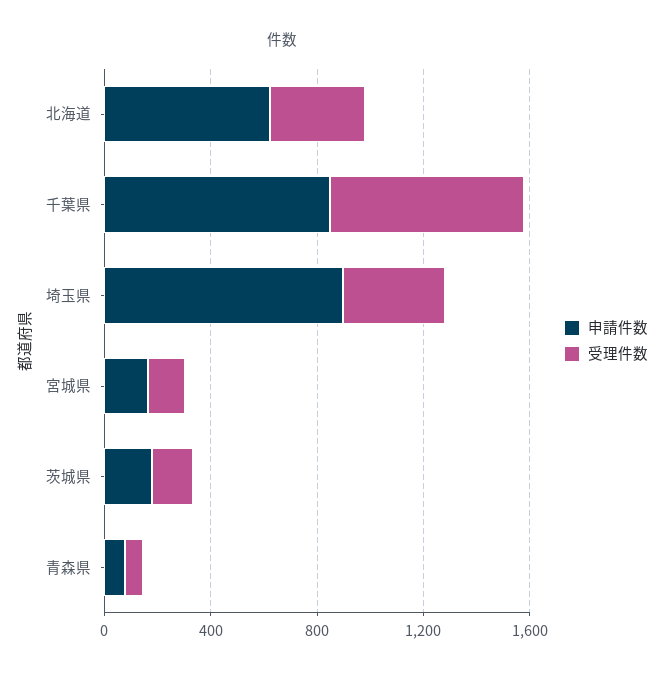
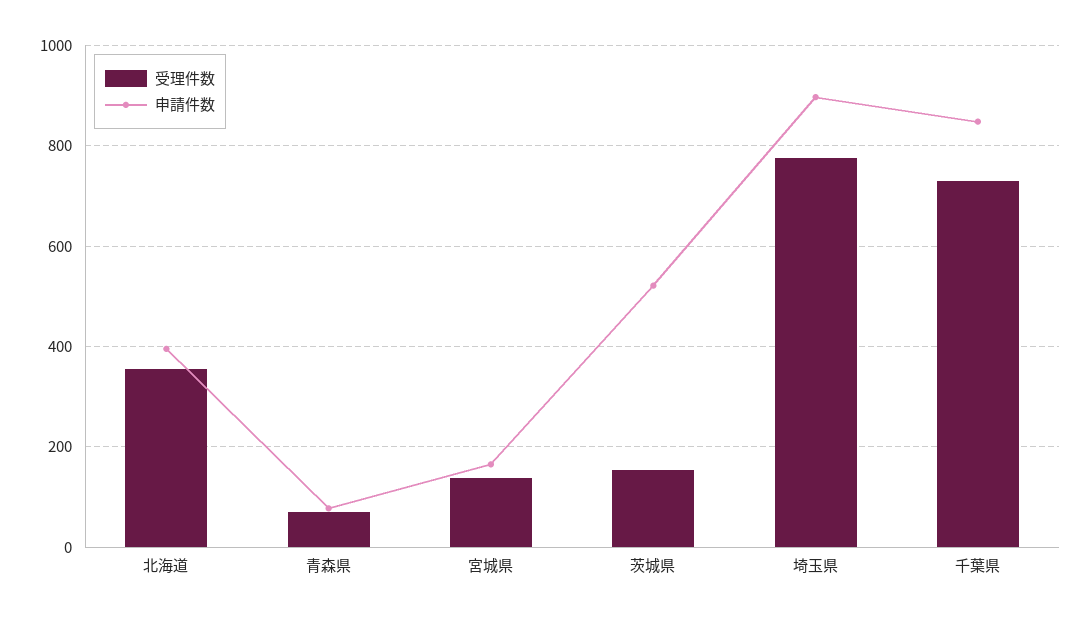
  {
    "申請件数": {
-     "北海道": 600,
+     "北海道": 400,
      "千葉県": 840,
      "埼玉県": 900,
      "宮城県": 160,
-     "茨城県": 200,
+     "茨城県": 520,
      "青森県": 80
    },
    "受理件数": {
      "北海道": 360,
      "千葉県": 720,
-     "埼玉県": 400,
+     "埼玉県": 780,
      "宮城県": 140,
      "茨城県": 160,
      "青森県": 80
    }
  }

